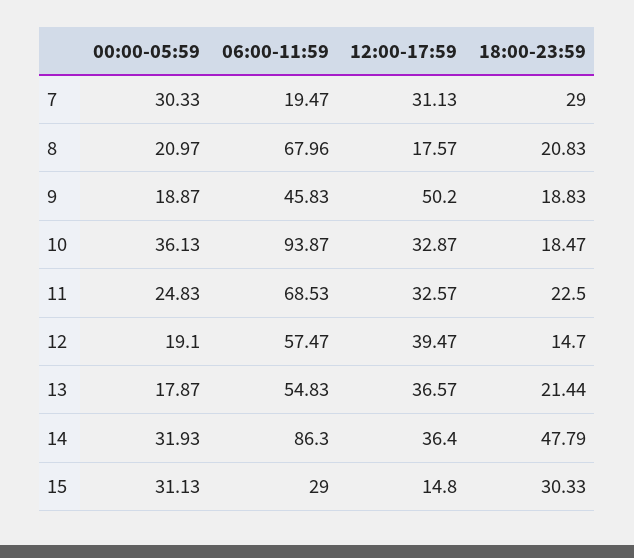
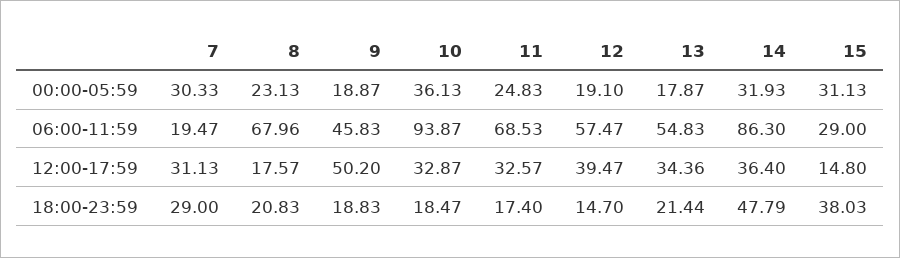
  {
    "00:00-05:59": {
      "7": 30.33,
-     "8": 20.97,
+     "8": 23.13,
      "9": 18.87,
      "10": 36.13,
      "11": 24.83,
      "12": 19.1,
      "13": 17.87,
      "14": 31.93,
      "15": 31.13
    },
    "06:00-11:59": {
      "7": 19.47,
      "8": 67.96,
      "9": 45.83,
      "10": 93.87,
      "11": 68.53,
      "12": 57.47,
      "13": 54.83,
      "14": 86.3,
      "15": 29
    },
    "12:00-17:59": {
      "7": 31.13,
      "8": 17.57,
      "9": 50.2,
      "10": 32.87,
      "11": 32.57,
      "12": 39.47,
-     "13": 36.57,
+     "13": 34.36,
      "14": 36.4,
      "15": 14.8
    },
    "18:00-23:59": {
      "7": 29,
      "8": 20.83,
      "9": 18.83,
      "10": 18.47,
-     "11": 22.5,
+     "11": 17.4,
      "12": 14.7,
      "13": 21.44,
      "14": 47.79,
-     "15": 30.33
+     "15": 38.03
    }
  }

